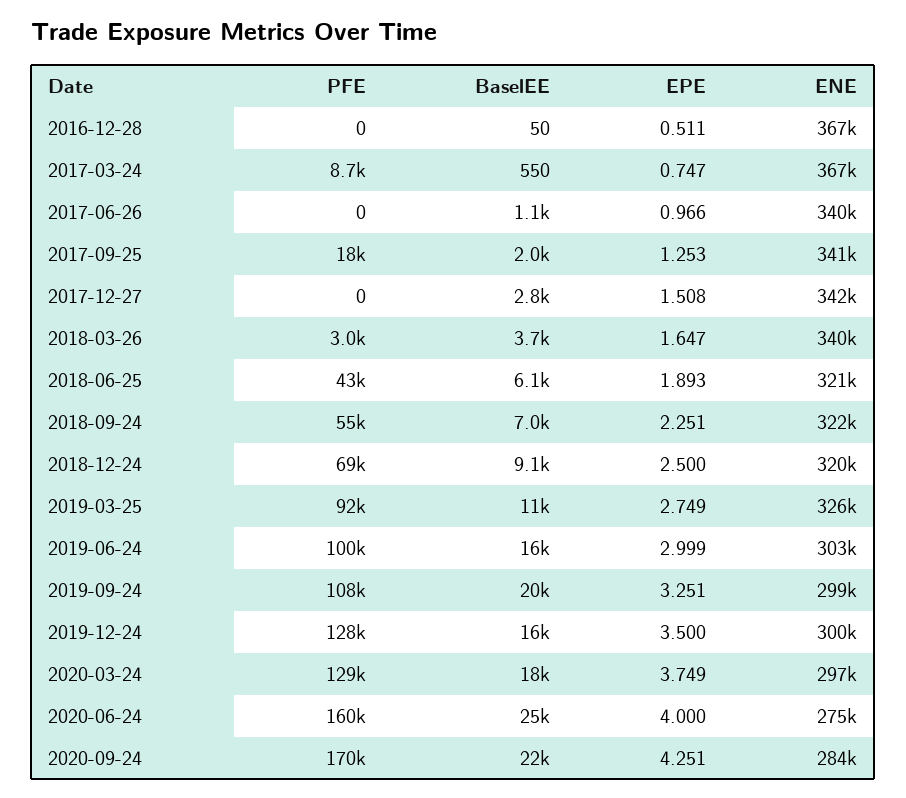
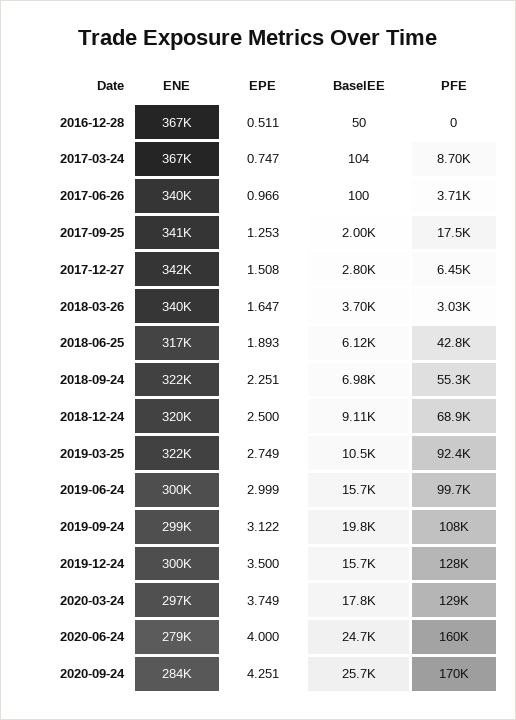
  {
    "PFE": {
      "2016-12-28": 0,
      "2017-03-24": 8700,
-     "2017-06-26": 0,
+     "2017-06-26": 3710,
      "2017-09-25": 17500,
-     "2017-12-27": 0,
+     "2017-12-27": 6450,
      "2018-03-26": 3030,
      "2018-06-25": 42800,
      "2018-09-24": 55300,
      "2018-12-24": 68900,
      "2019-03-25": 92400,
      "2019-06-24": 99700,
      "2019-09-24": 108000,
      "2019-12-24": 128000,
      "2020-03-24": 129000,
      "2020-06-24": 160000,
      "2020-09-24": 170000
    },
    "BaselEE": {
      "2016-12-28": 50,
-     "2017-03-24": 550,
+     "2017-03-24": 104,
-     "2017-06-26": 1100,
+     "2017-06-26": 100,
      "2017-09-25": 2000,
      "2017-12-27": 2800,
      "2018-03-26": 3700,
      "2018-06-25": 6120,
      "2018-09-24": 6980,
      "2018-12-24": 9110,
      "2019-03-25": 10500,
      "2019-06-24": 15700,
      "2019-09-24": 19800,
      "2019-12-24": 15700,
      "2020-03-24": 17800,
      "2020-06-24": 24700,
-     "2020-09-24": 22000
+     "2020-09-24": 25700
    },
    "EPE": {
      "2016-12-28": 0.511,
      "2017-03-24": 0.747,
      "2017-06-26": 0.966,
      "2017-09-25": 1.253,
      "2017-12-27": 1.508,
      "2018-03-26": 1.647,
      "2018-06-25": 1.893,
      "2018-09-24": 2.251,
      "2018-12-24": 2.5,
      "2019-03-25": 2.749,
      "2019-06-24": 2.999,
-     "2019-09-24": 3.251,
+     "2019-09-24": 3.122,
      "2019-12-24": 3.5,
      "2020-03-24": 3.749,
      "2020-06-24": 4,
      "2020-09-24": 4.251
    },
    "ENE": {
      "2016-12-28": 367000,
      "2017-03-24": 367000,
      "2017-06-26": 340000,
      "2017-09-25": 341000,
      "2017-12-27": 342000,
      "2018-03-26": 340000,
-     "2018-06-25": 321000,
+     "2018-06-25": 317000,
      "2018-09-24": 322000,
      "2018-12-24": 320000,
-     "2019-03-25": 326000,
+     "2019-03-25": 322000,
-     "2019-06-24": 303000,
+     "2019-06-24": 300000,
      "2019-09-24": 299000,
      "2019-12-24": 300000,
      "2020-03-24": 297000,
-     "2020-06-24": 275000,
+     "2020-06-24": 279000,
      "2020-09-24": 284000
    }
  }

